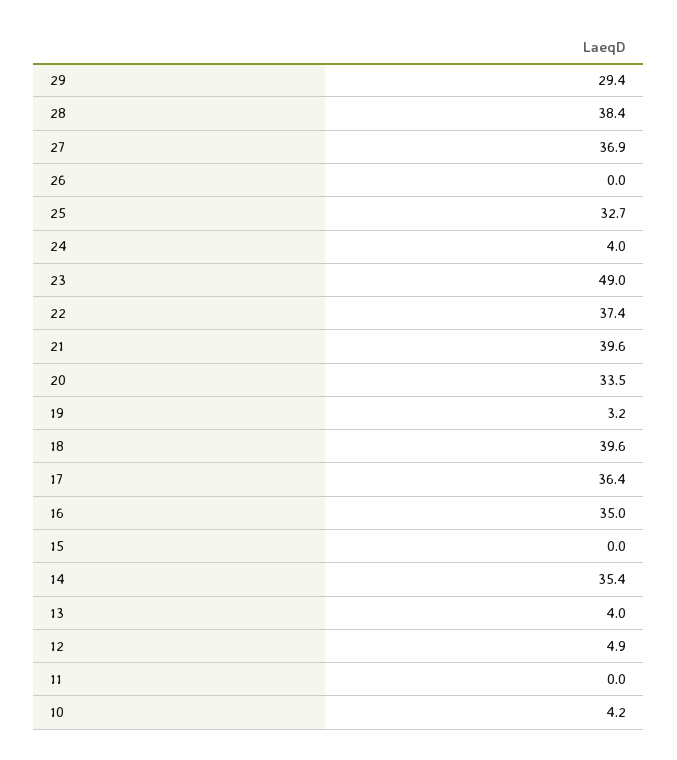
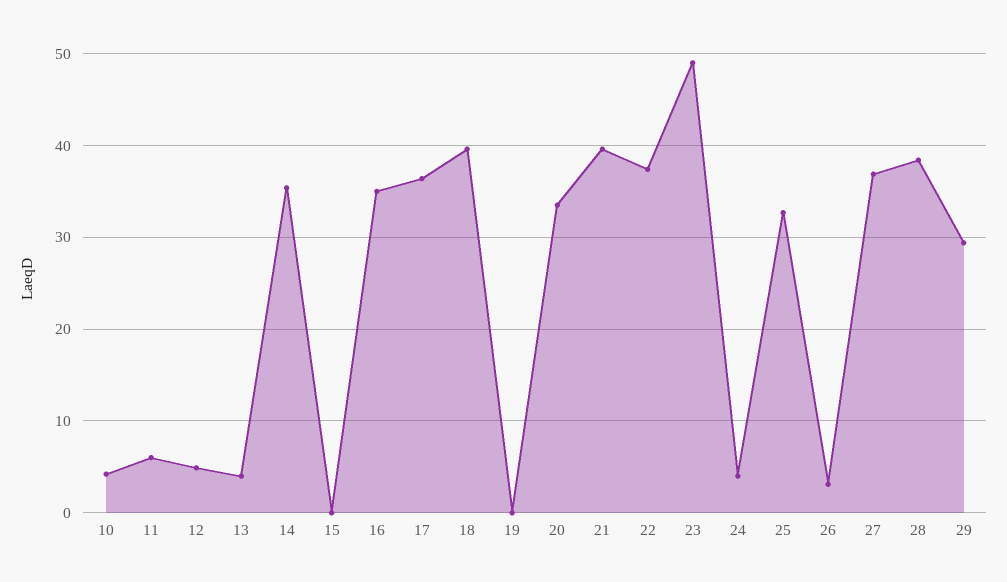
  {
    "29": 29.4,
    "28": 38.4,
    "27": 36.9,
-   "26": 0,
+   "26": 3,
    "25": 32.7,
    "24": 4,
    "23": 49,
    "22": 37.4,
    "21": 39.6,
    "20": 33.5,
-   "19": 3.2,
+   "19": 0,
    "18": 39.6,
    "17": 36.4,
    "16": 35,
    "15": 0,
    "14": 35.4,
    "13": 4,
    "12": 4.9,
-   "11": 0,
+   "11": 6,
    "10": 4.2
  }

